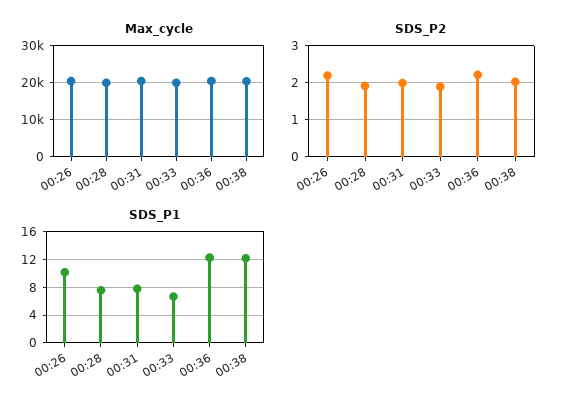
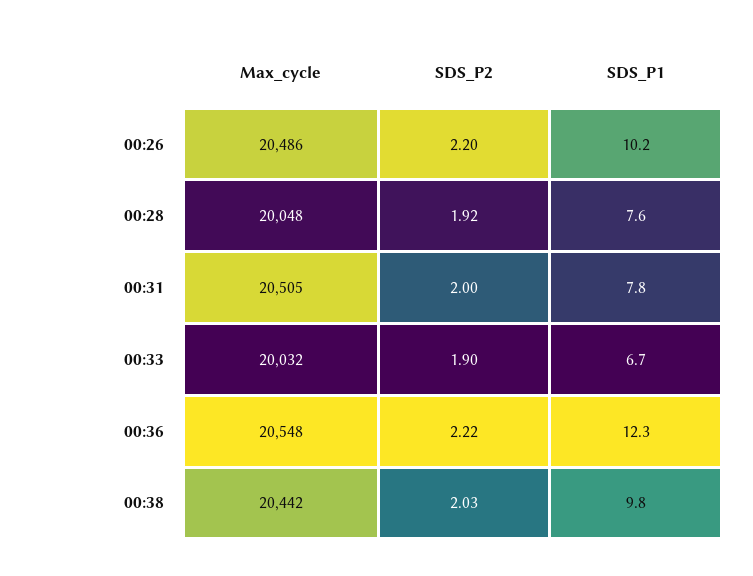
  {
    "Max_cycle": {
      "00:26": 20486,
      "00:28": 20048,
      "00:31": 20505,
      "00:33": 20032,
      "00:36": 20548,
      "00:38": 20442
    },
    "SDS_P2": {
      "00:26": 2.2,
      "00:28": 1.92,
      "00:31": 2,
      "00:33": 1.9,
      "00:36": 2.22,
      "00:38": 2.03
    },
    "SDS_P1": {
      "00:26": 10.2,
      "00:28": 7.6,
      "00:31": 7.8,
      "00:33": 6.7,
      "00:36": 12.3,
-     "00:38": 12
+     "00:38": 9.8
    }
  }

